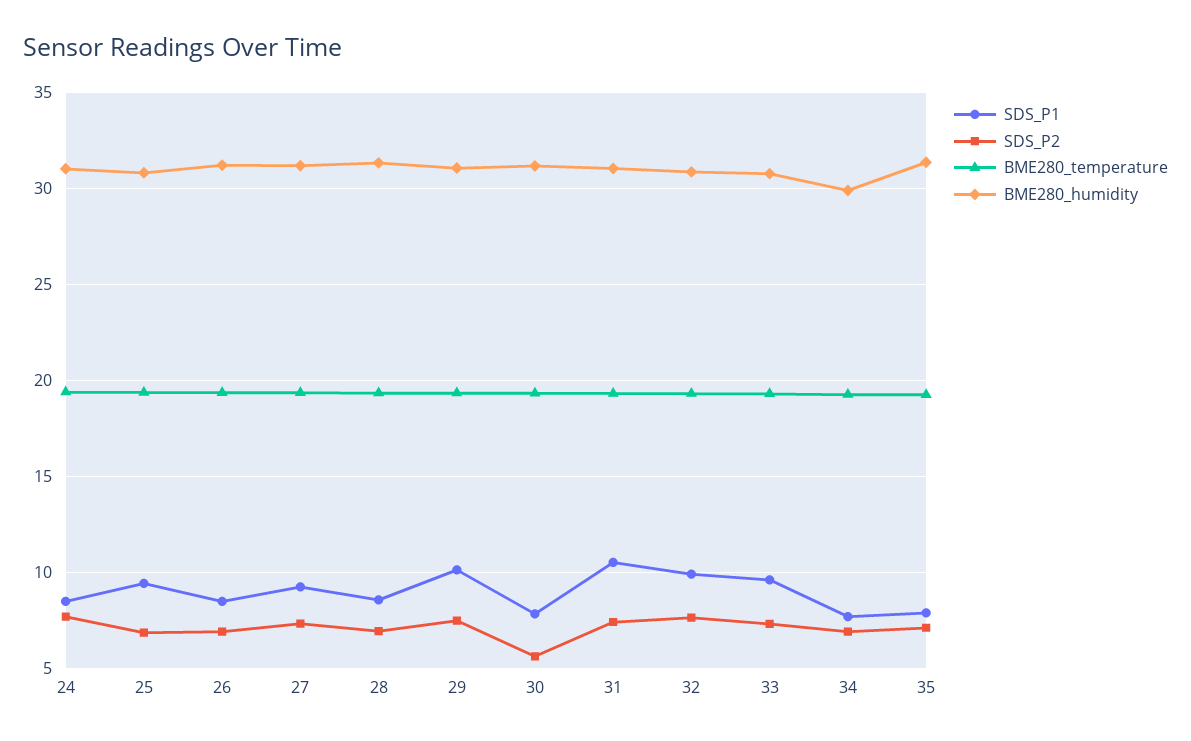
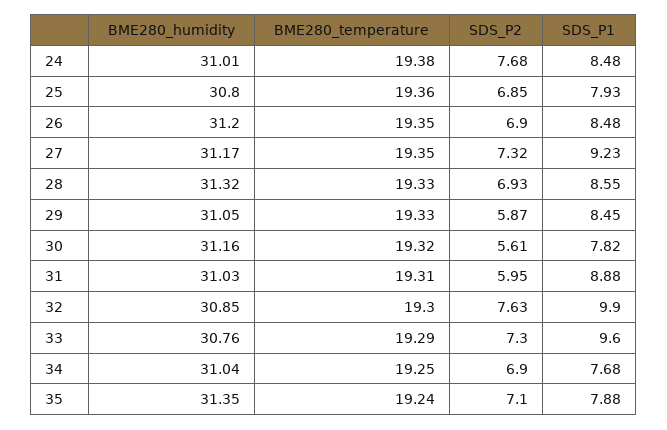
  {
    "SDS_P1": {
      "24": 8.48,
-     "25": 9.5,
+     "25": 7.93,
      "26": 8.48,
      "27": 9.23,
      "28": 8.55,
-     "29": 10,
+     "29": 8.45,
      "30": 7.82,
-     "31": 10.5,
+     "31": 8.88,
      "32": 9.9,
      "33": 9.6,
      "34": 7.68,
      "35": 7.88
    },
    "SDS_P2": {
      "24": 7.68,
      "25": 6.85,
      "26": 6.9,
      "27": 7.32,
      "28": 6.93,
-     "29": 7.5,
+     "29": 5.87,
      "30": 5.61,
-     "31": 7.5,
+     "31": 5.95,
      "32": 7.63,
      "33": 7.3,
      "34": 6.9,
      "35": 7.1
    },
    "BME280_temperature": {
      "24": 19.38,
      "25": 19.36,
      "26": 19.35,
      "27": 19.35,
      "28": 19.33,
      "29": 19.33,
      "30": 19.32,
      "31": 19.31,
      "32": 19.3,
      "33": 19.29,
      "34": 19.25,
      "35": 19.24
    },
    "BME280_humidity": {
      "24": 31.01,
      "25": 30.8,
      "26": 31.2,
      "27": 31.17,
      "28": 31.32,
      "29": 31.05,
      "30": 31.16,
      "31": 31.03,
      "32": 30.85,
      "33": 30.76,
-     "34": 30,
+     "34": 31.04,
      "35": 31.35
    }
  }

